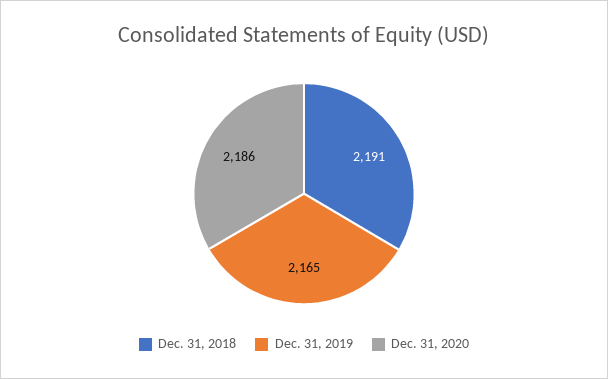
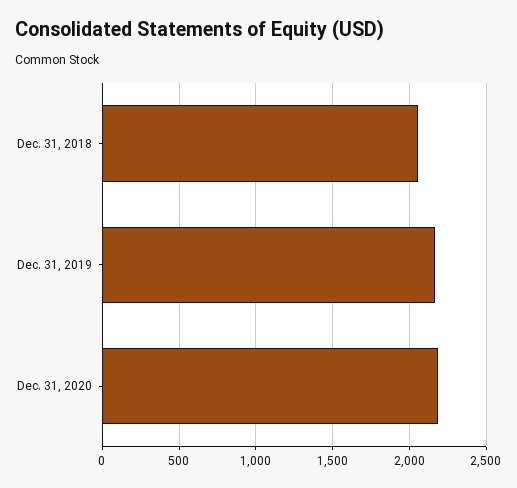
  {
-   "Dec. 31, 2018": 2191,
+   "Dec. 31, 2018": 2050,
    "Dec. 31, 2019": 2165,
    "Dec. 31, 2020": 2186
  }

